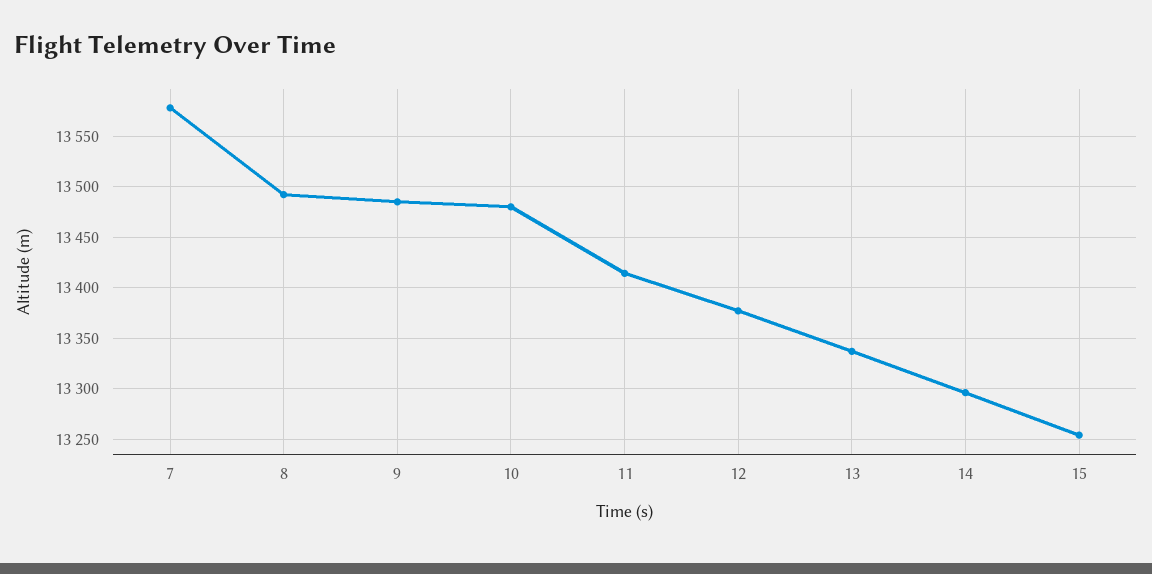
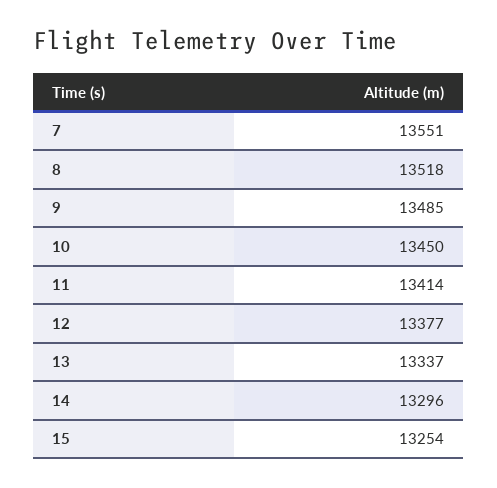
  {
-   "7": 13580,
+   "7": 13551,
-   "8": 13490,
+   "8": 13518,
    "9": 13485,
-   "10": 13480,
+   "10": 13450,
    "11": 13414,
    "12": 13377,
    "13": 13337,
    "14": 13296,
    "15": 13254
  }

